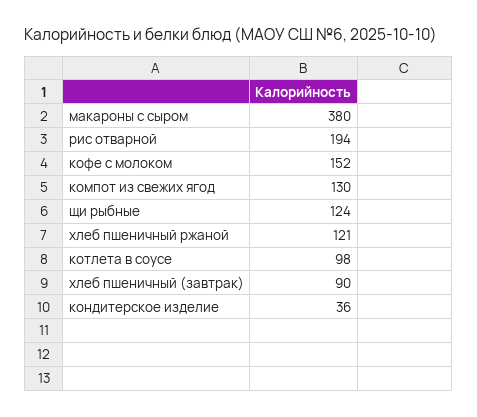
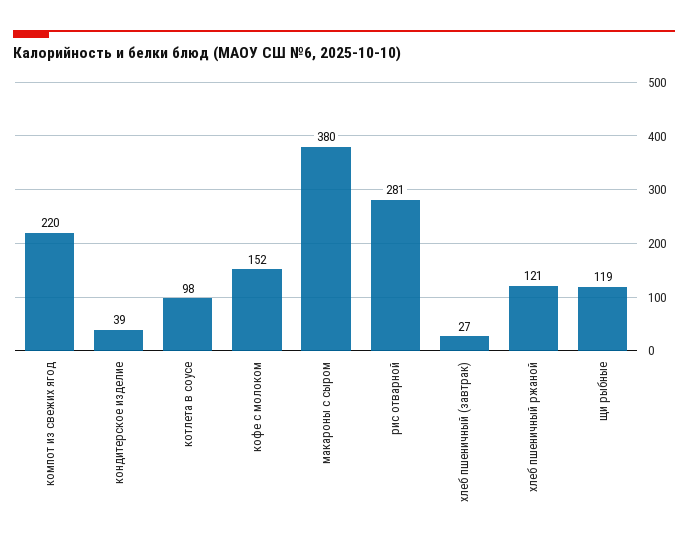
  {
    "макароны с сыром": 380,
-   "рис отварной": 194,
+   "рис отварной": 281,
    "кофе с молоком": 152,
-   "компот из свежих ягод": 130,
+   "компот из свежих ягод": 220,
-   "щи рыбные": 124,
+   "щи рыбные": 119,
    "хлеб пшеничный ржаной": 121,
    "котлета в соусе": 98,
-   "хлеб пшеничный (завтрак)": 90,
+   "хлеб пшеничный (завтрак)": 27,
-   "кондитерское изделие": 36
+   "кондитерское изделие": 39
  }

